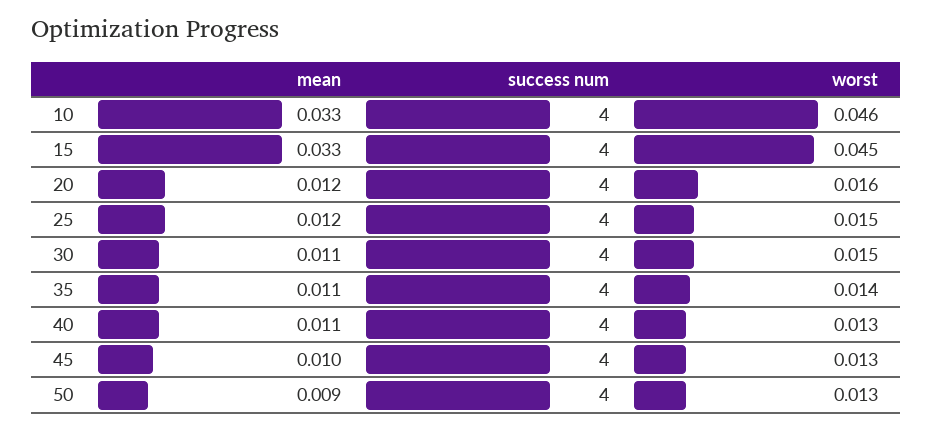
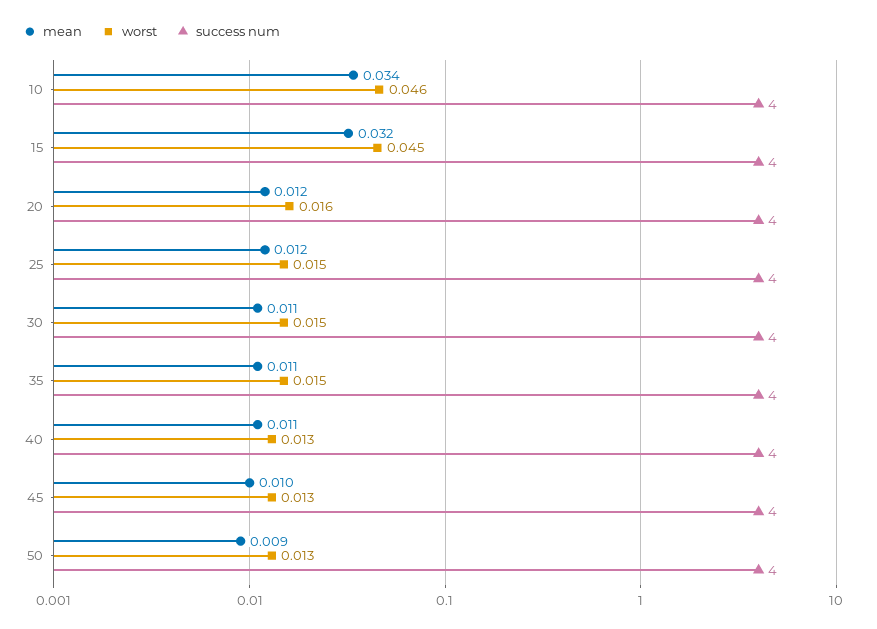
  {
    "mean": {
-     "10": 0.033,
+     "10": 0.034,
-     "15": 0.033,
+     "15": 0.032,
      "20": 0.012,
      "25": 0.012,
      "30": 0.011,
      "35": 0.011,
      "40": 0.011,
      "45": 0.01,
      "50": 0.009
    },
    "success num": {
      "10": 4,
      "15": 4,
      "20": 4,
      "25": 4,
      "30": 4,
      "35": 4,
      "40": 4,
      "45": 4,
      "50": 4
    },
    "worst": {
      "10": 0.046,
      "15": 0.045,
      "20": 0.016,
      "25": 0.015,
      "30": 0.015,
-     "35": 0.014,
+     "35": 0.015,
      "40": 0.013,
      "45": 0.013,
      "50": 0.013
    }
  }

